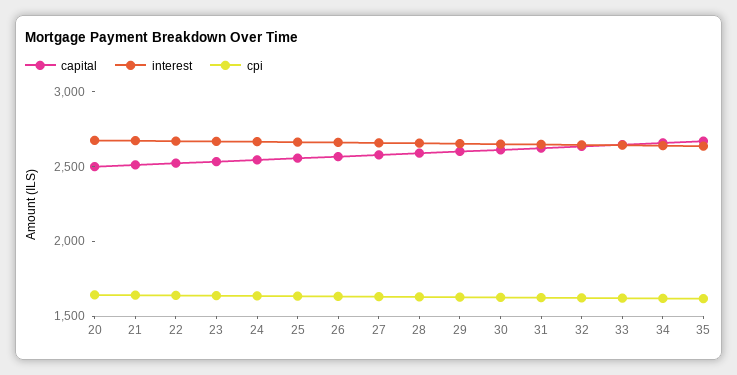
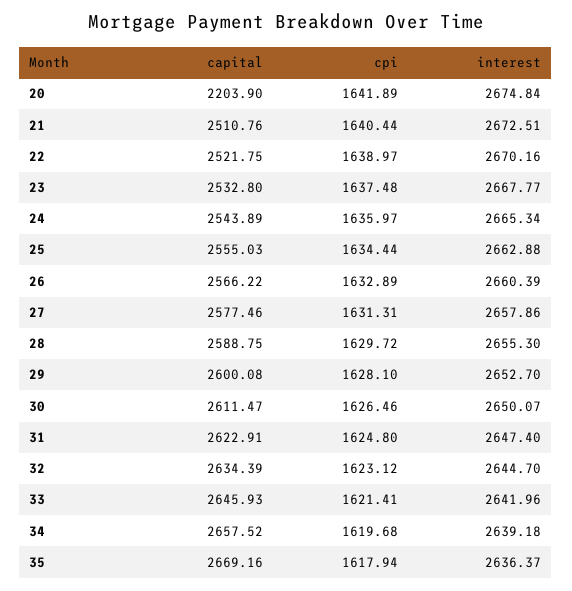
  {
    "capital": {
-     "20": 2500,
+     "20": 2203.9,
      "21": 2510.76,
      "22": 2521.75,
      "23": 2532.8,
      "24": 2543.89,
      "25": 2555.03,
      "26": 2566.22,
      "27": 2577.46,
      "28": 2588.75,
      "29": 2600.08,
      "30": 2611.47,
      "31": 2622.91,
      "32": 2634.39,
      "33": 2645.93,
      "34": 2657.52,
      "35": 2669.16
    },
    "interest": {
      "20": 2674.84,
      "21": 2672.51,
      "22": 2670.16,
      "23": 2667.77,
      "24": 2665.34,
      "25": 2662.88,
      "26": 2660.39,
      "27": 2657.86,
      "28": 2655.3,
      "29": 2652.7,
      "30": 2650.07,
      "31": 2647.4,
      "32": 2644.7,
      "33": 2641.96,
      "34": 2639.18,
      "35": 2636.37
    },
    "cpi": {
      "20": 1641.89,
      "21": 1640.44,
      "22": 1638.97,
      "23": 1637.48,
      "24": 1635.97,
      "25": 1634.44,
      "26": 1632.89,
      "27": 1631.31,
      "28": 1629.72,
      "29": 1628.1,
      "30": 1626.46,
      "31": 1624.8,
      "32": 1623.12,
      "33": 1621.41,
      "34": 1619.68,
      "35": 1617.94
    }
  }

